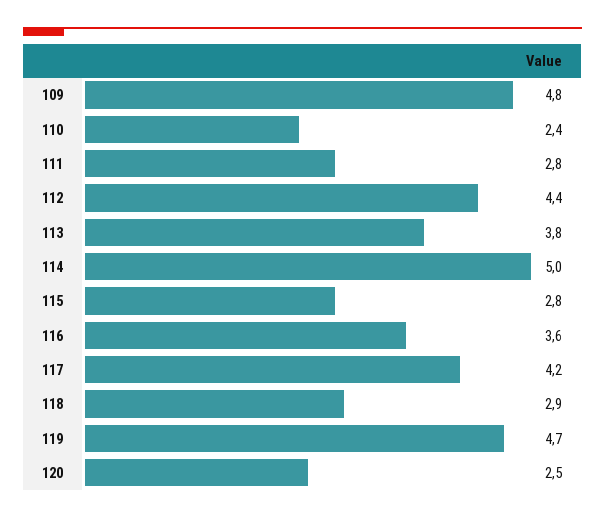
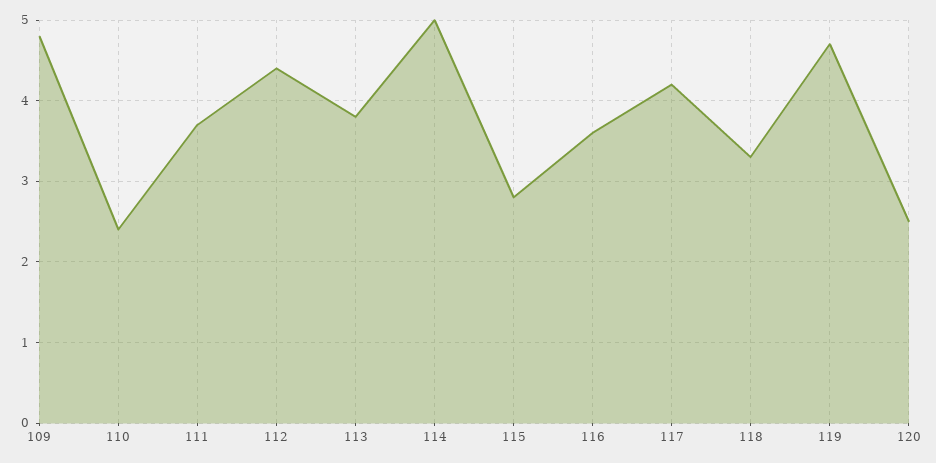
  {
    "109": 4.8,
    "110": 2.4,
-   "111": 2.8,
+   "111": 3.7,
    "112": 4.4,
    "113": 3.8,
    "114": 5,
    "115": 2.8,
    "116": 3.6,
    "117": 4.2,
-   "118": 2.9,
+   "118": 3.3,
    "119": 4.7,
    "120": 2.5
  }

